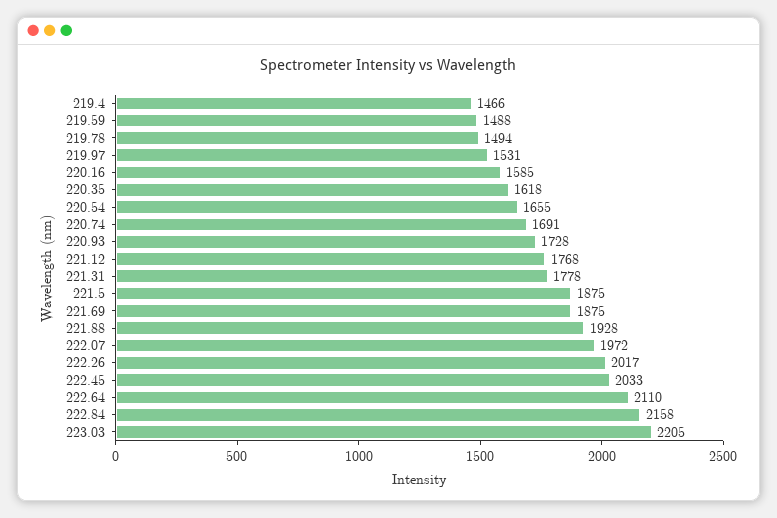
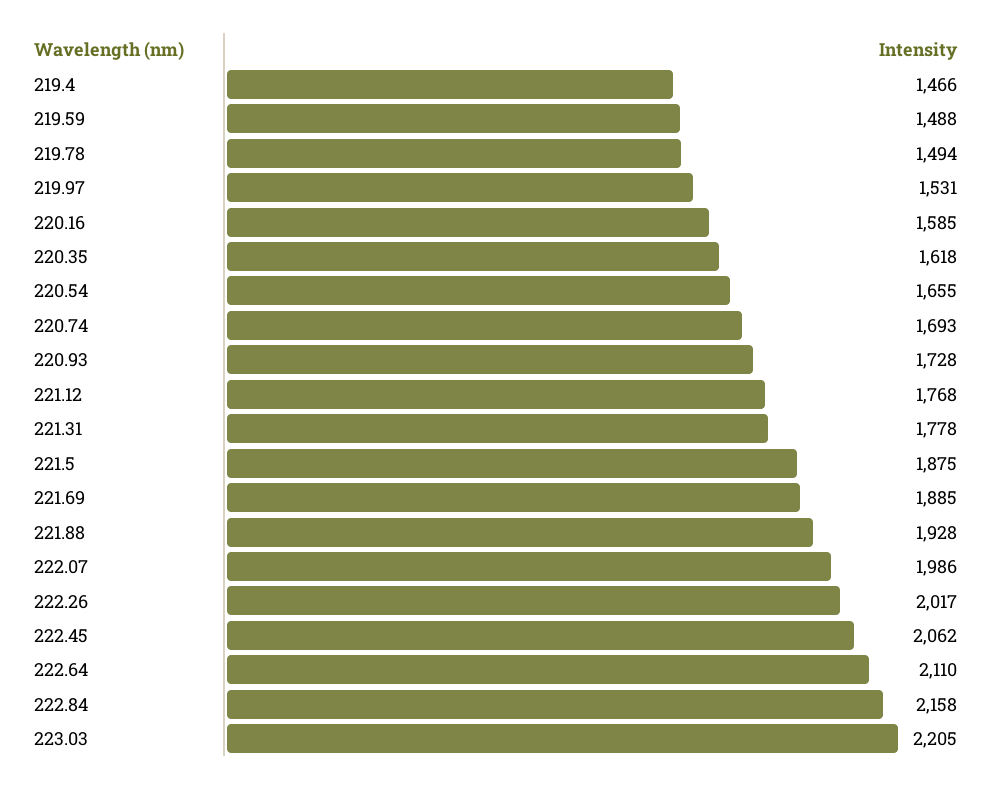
  {
    "219.4": 1466,
    "219.59": 1488,
    "219.78": 1494,
    "219.97": 1531,
    "220.16": 1585,
    "220.35": 1618,
    "220.54": 1655,
-   "220.74": 1691,
+   "220.74": 1693,
    "220.93": 1728,
    "221.12": 1768,
    "221.31": 1778,
    "221.5": 1875,
-   "221.69": 1875,
+   "221.69": 1885,
    "221.88": 1928,
-   "222.07": 1972,
+   "222.07": 1986,
    "222.26": 2017,
-   "222.45": 2033,
+   "222.45": 2062,
    "222.64": 2110,
    "222.84": 2158,
    "223.03": 2205
  }

